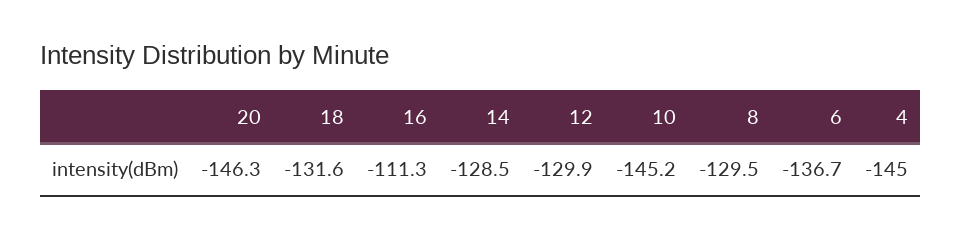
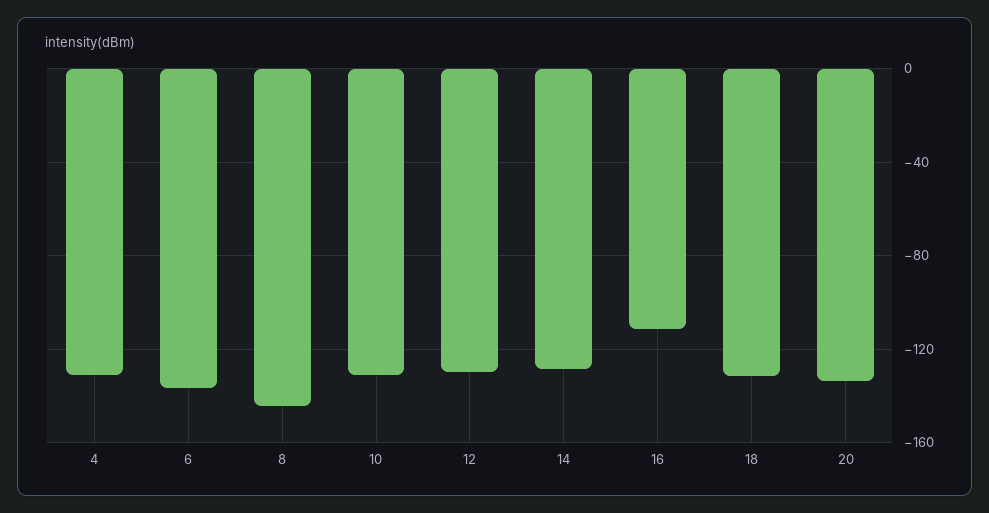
  {
-   "20": -146.3,
+   "20": -135,
    "18": -131.6,
    "16": -111.3,
    "14": -128.5,
    "12": -129.9,
-   "10": -145.2,
+   "10": -130,
-   "8": -129.5,
+   "8": -145,
    "6": -136.7,
-   "4": -145
+   "4": -130
  }

